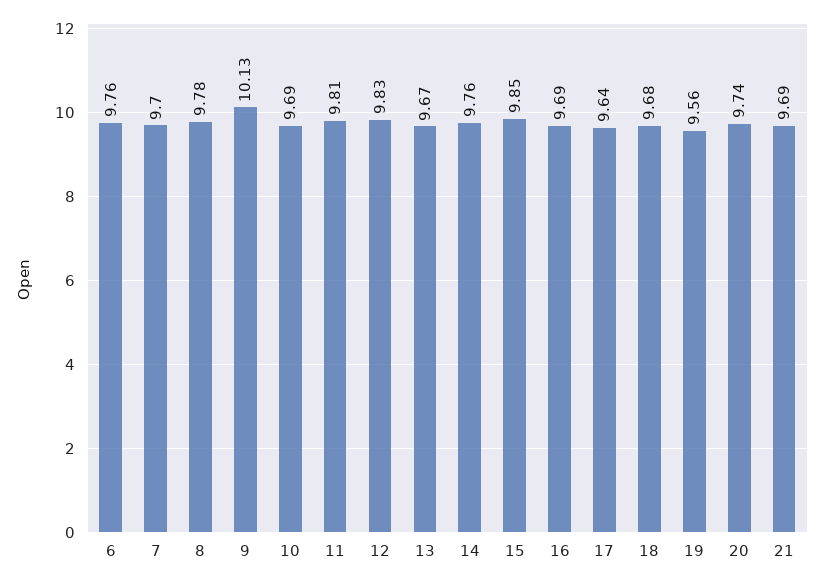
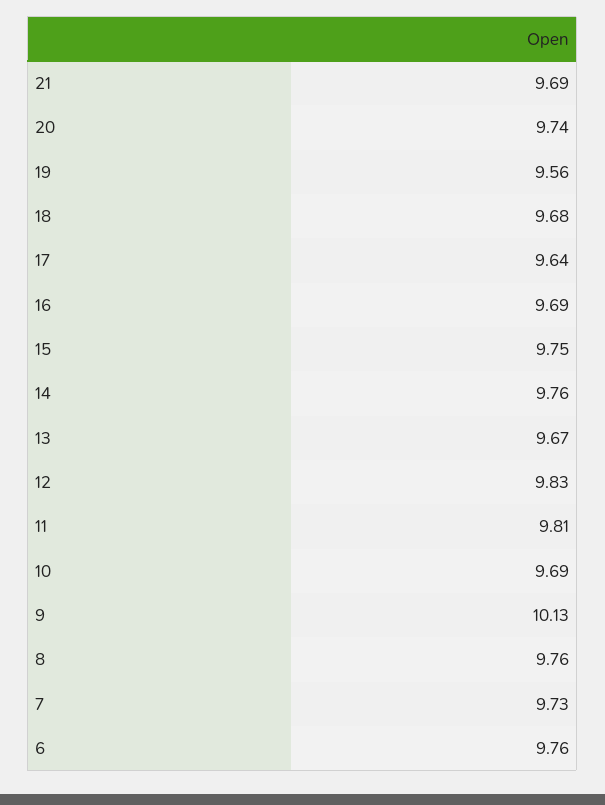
  {
    "6": 9.76,
-   "7": 9.7,
+   "7": 9.73,
-   "8": 9.78,
+   "8": 9.76,
    "9": 10.13,
    "10": 9.69,
    "11": 9.81,
    "12": 9.83,
    "13": 9.67,
    "14": 9.76,
-   "15": 9.85,
+   "15": 9.75,
    "16": 9.69,
    "17": 9.64,
    "18": 9.68,
    "19": 9.56,
    "20": 9.74,
    "21": 9.69
  }

